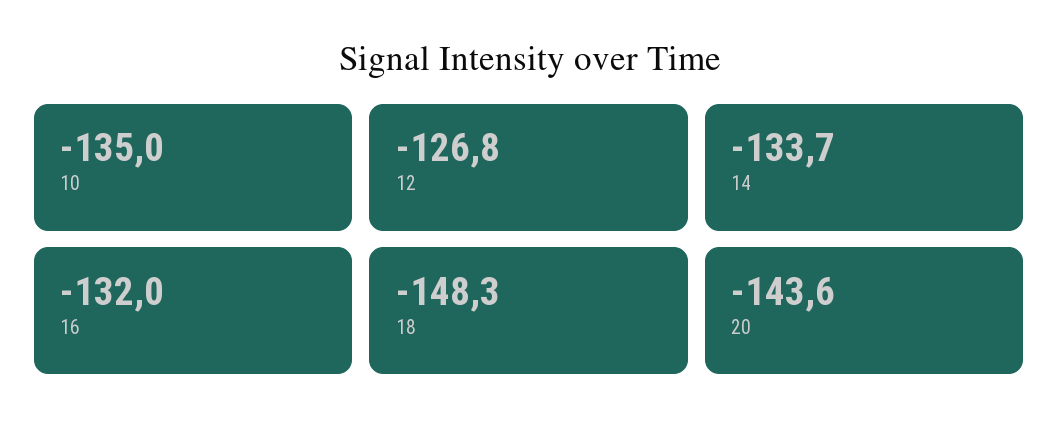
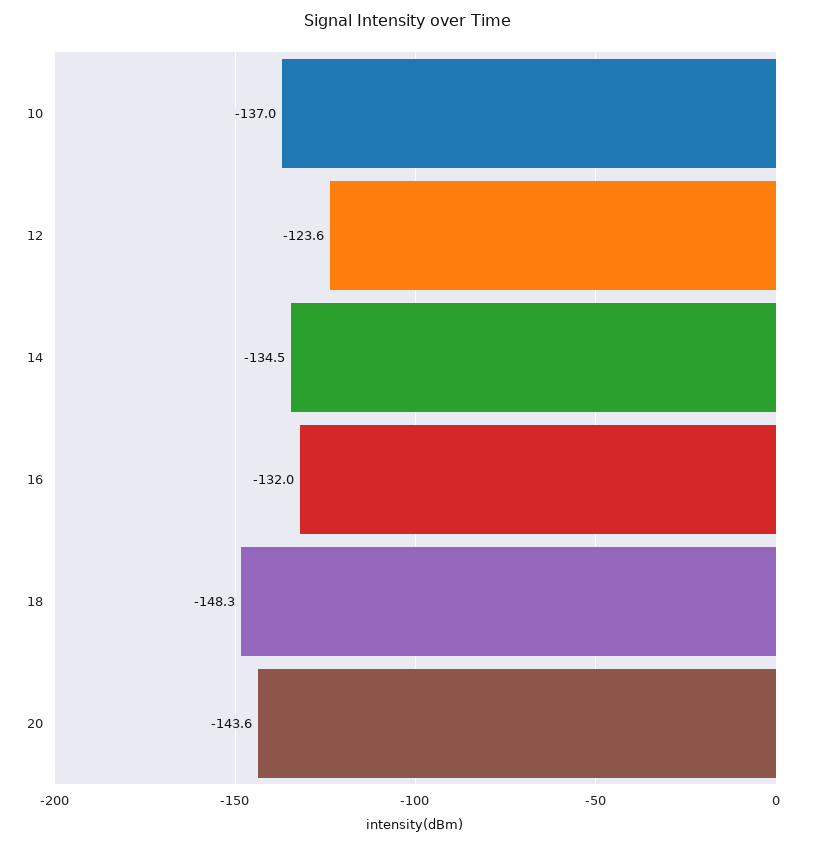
  {
-   "10": -135,
+   "10": -137,
-   "12": -126.8,
+   "12": -123.6,
-   "14": -133.7,
+   "14": -134.5,
    "16": -132,
    "18": -148.3,
    "20": -143.6
  }

